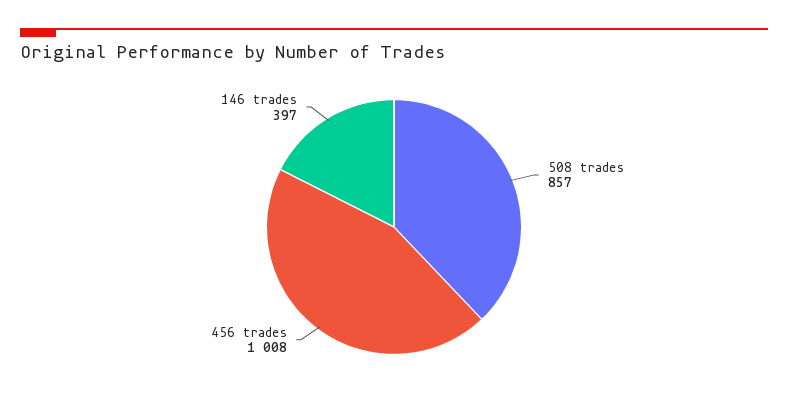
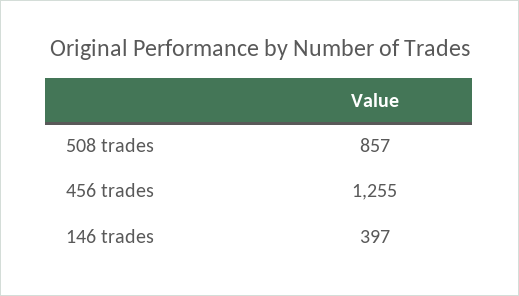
  {
    "508 trades": 857,
-   "456 trades": 1008,
+   "456 trades": 1255,
    "146 trades": 397
  }

